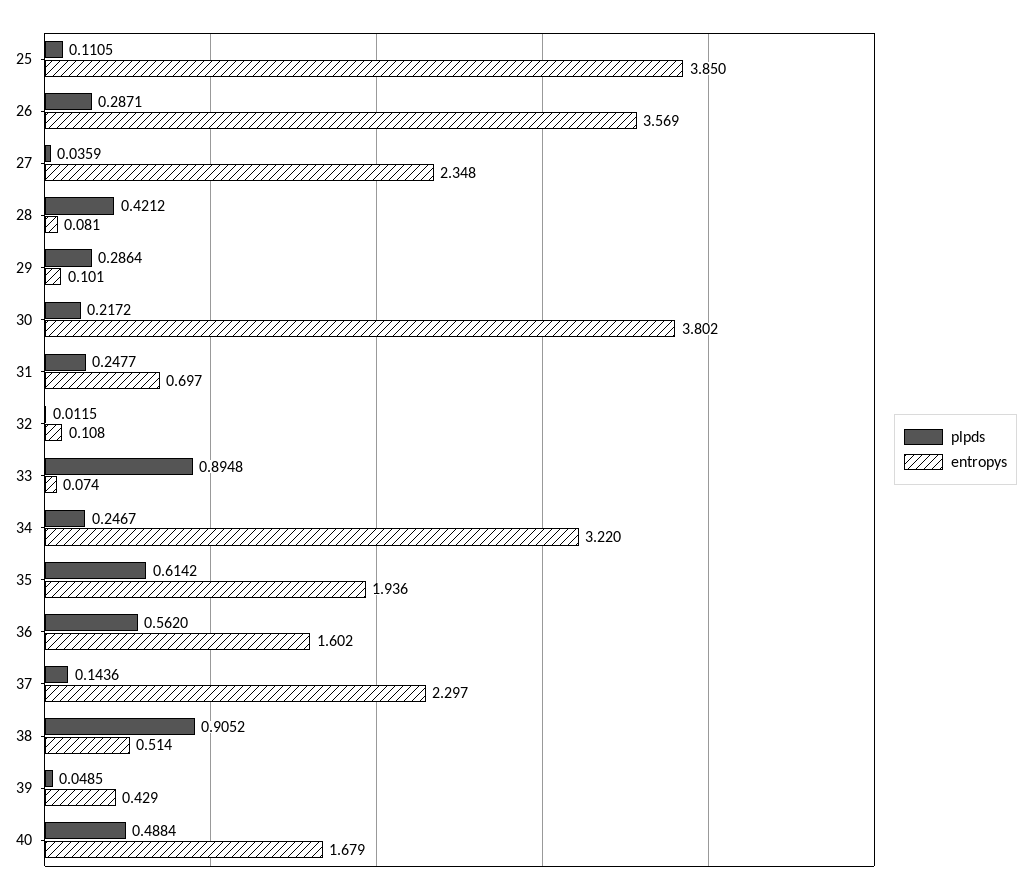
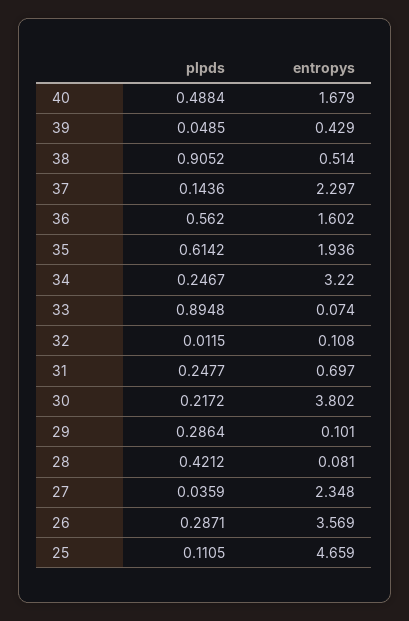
  {
    "plpds": {
      "25": 0.1105,
      "26": 0.2871,
      "27": 0.0359,
      "28": 0.4212,
      "29": 0.2864,
      "30": 0.2172,
      "31": 0.2477,
      "32": 0.0115,
      "33": 0.8948,
      "34": 0.2467,
      "35": 0.6142,
      "36": 0.562,
      "37": 0.1436,
      "38": 0.9052,
      "39": 0.0485,
      "40": 0.4884
    },
    "entropys": {
-     "25": 3.85,
+     "25": 4.659,
      "26": 3.569,
      "27": 2.348,
      "28": 0.081,
      "29": 0.101,
      "30": 3.802,
      "31": 0.697,
      "32": 0.108,
      "33": 0.074,
      "34": 3.22,
      "35": 1.936,
      "36": 1.602,
      "37": 2.297,
      "38": 0.514,
      "39": 0.429,
      "40": 1.679
    }
  }

